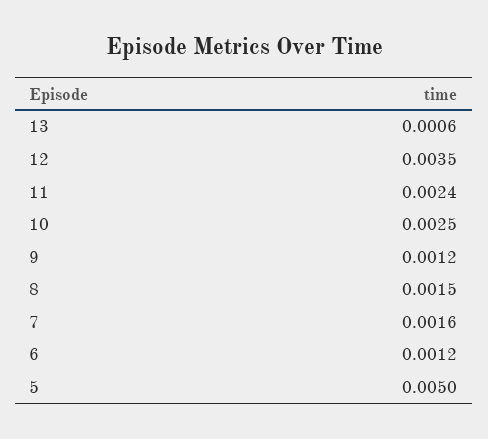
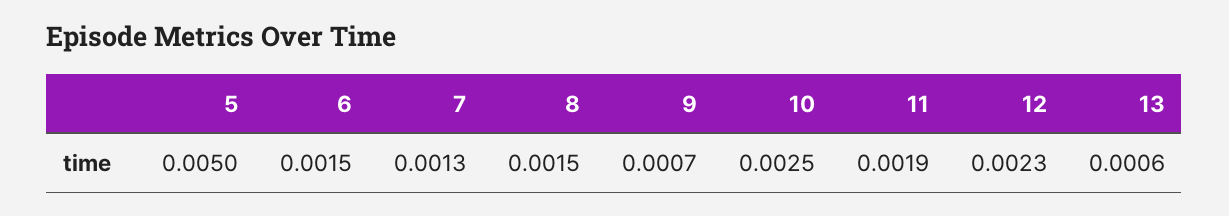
  {
    "13": 0.0006,
-   "12": 0.0035,
+   "12": 0.0023,
-   "11": 0.0024,
+   "11": 0.0019,
    "10": 0.0025,
-   "9": 0.0012,
+   "9": 0.0007,
    "8": 0.0015,
-   "7": 0.0016,
+   "7": 0.0013,
-   "6": 0.0012,
+   "6": 0.0015,
    "5": 0.005
  }

